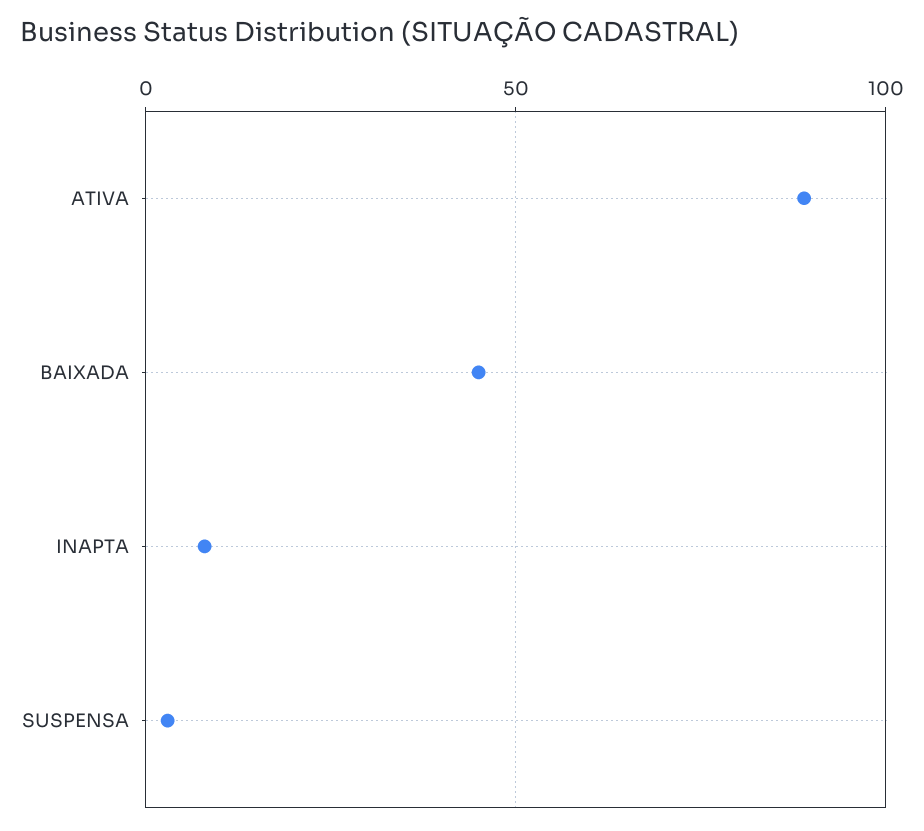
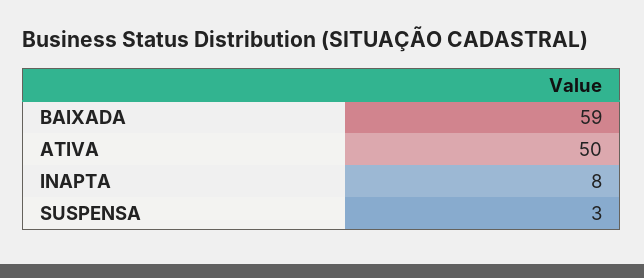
  {
-   "ATIVA": 90,
+   "ATIVA": 50,
-   "BAIXADA": 45,
+   "BAIXADA": 59,
    "INAPTA": 8,
    "SUSPENSA": 3
  }

